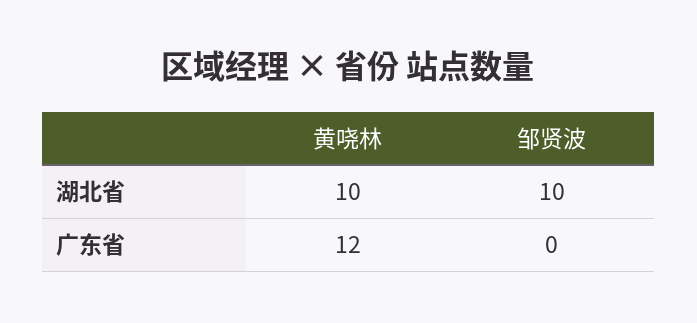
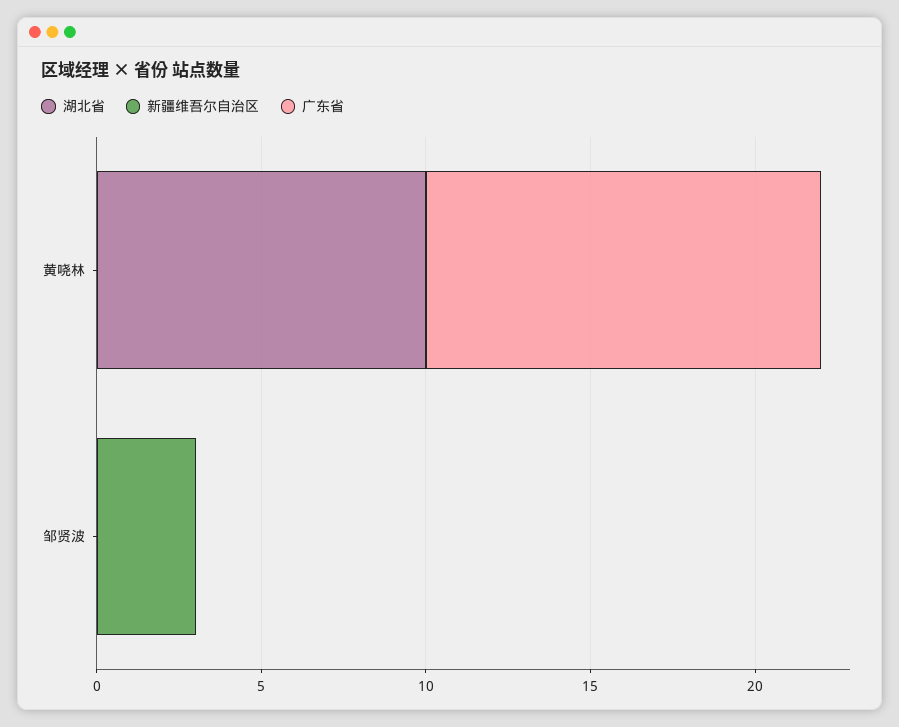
  {
    "湖北省": {
      "黄哓林": 10,
-     "邹贤波": 10
+     "邹贤波": 0
    },
    "广东省": {
      "黄哓林": 12,
      "邹贤波": 0
-   }
+   },
+   "新疆维吾尔自治区": {
+     "黄哓林": 0,
+     "邹贤波": 3
+   }
  }

